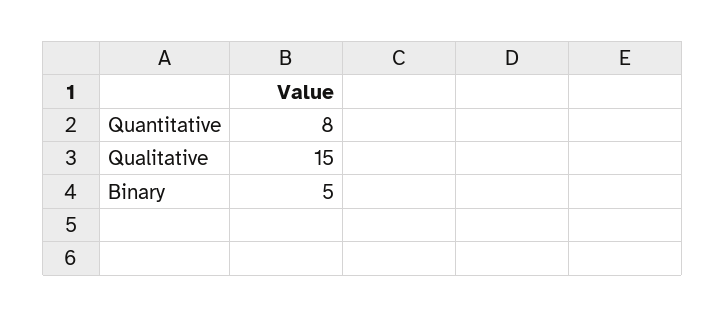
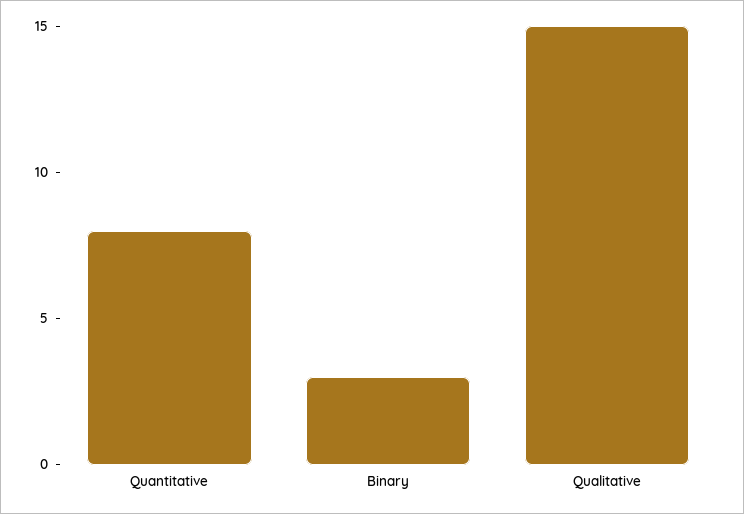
  {
    "Quantitative": 8,
    "Qualitative": 15,
-   "Binary": 5
+   "Binary": 3
  }

